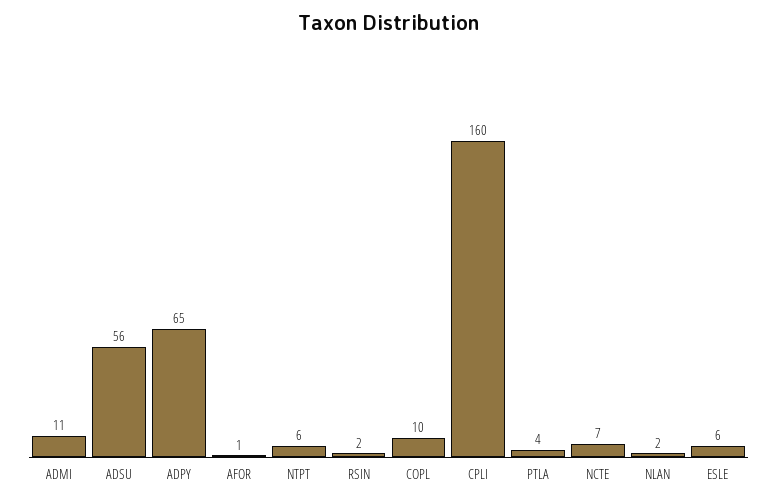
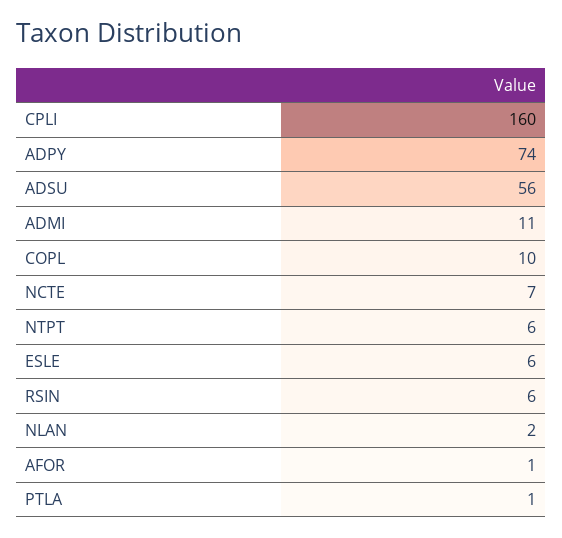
  {
    "ADMI": 11,
    "ADSU": 56,
-   "ADPY": 65,
+   "ADPY": 74,
    "AFOR": 1,
    "NTPT": 6,
-   "RSIN": 2,
+   "RSIN": 6,
    "COPL": 10,
    "CPLI": 160,
-   "PTLA": 4,
+   "PTLA": 1,
    "NCTE": 7,
    "NLAN": 2,
    "ESLE": 6
  }

